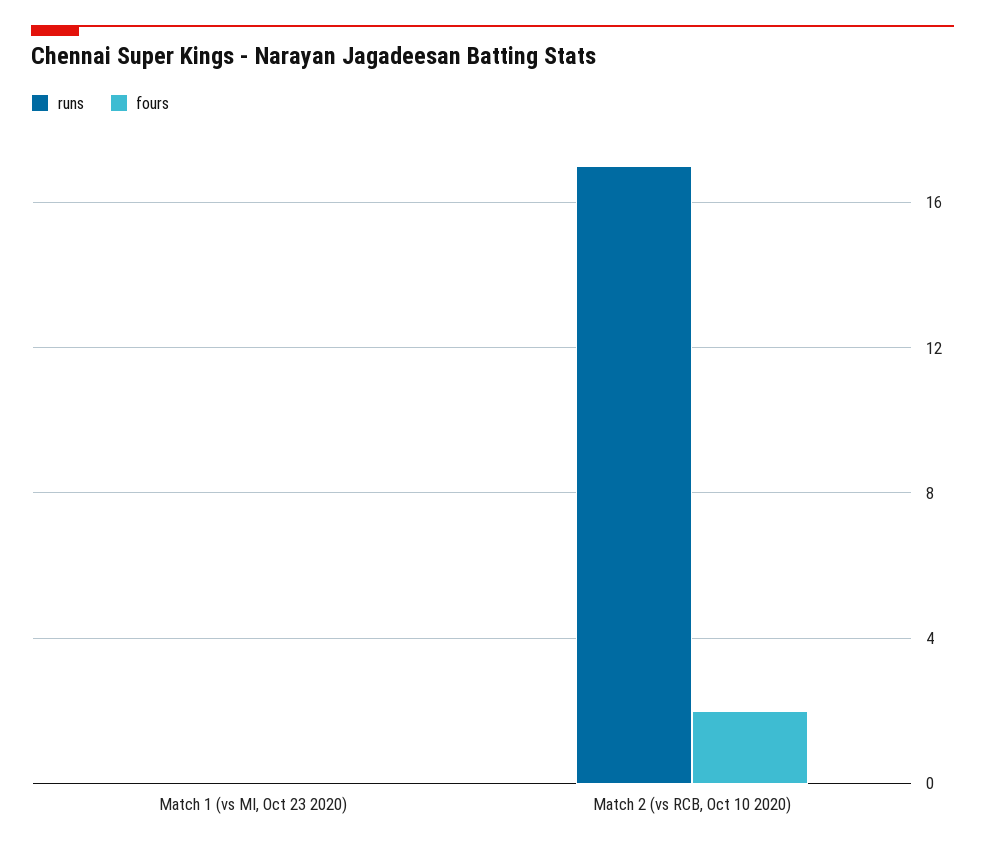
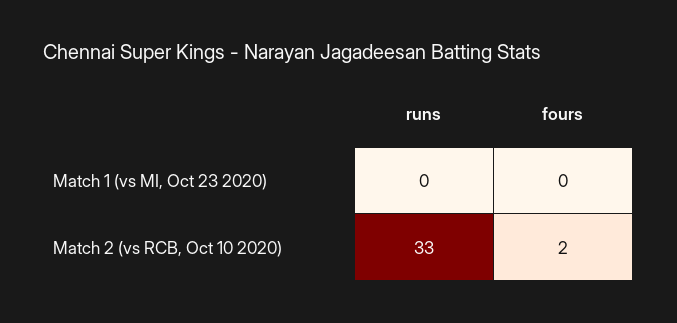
  {
    "runs": {
      "Match 1 (vs MI, Oct 23 2020)": 0,
-     "Match 2 (vs RCB, Oct 10 2020)": 17
+     "Match 2 (vs RCB, Oct 10 2020)": 33
    },
    "fours": {
      "Match 1 (vs MI, Oct 23 2020)": 0,
      "Match 2 (vs RCB, Oct 10 2020)": 2
    }
  }

